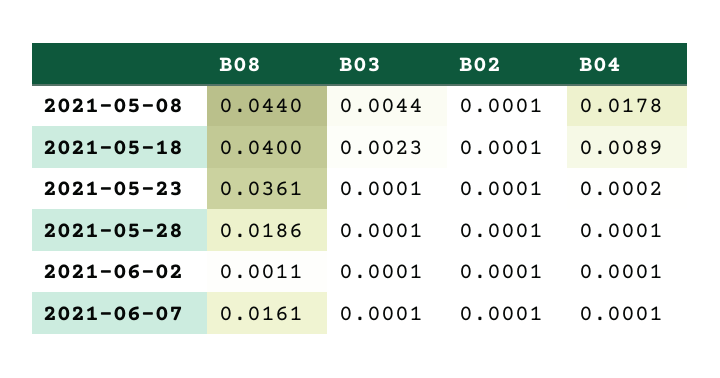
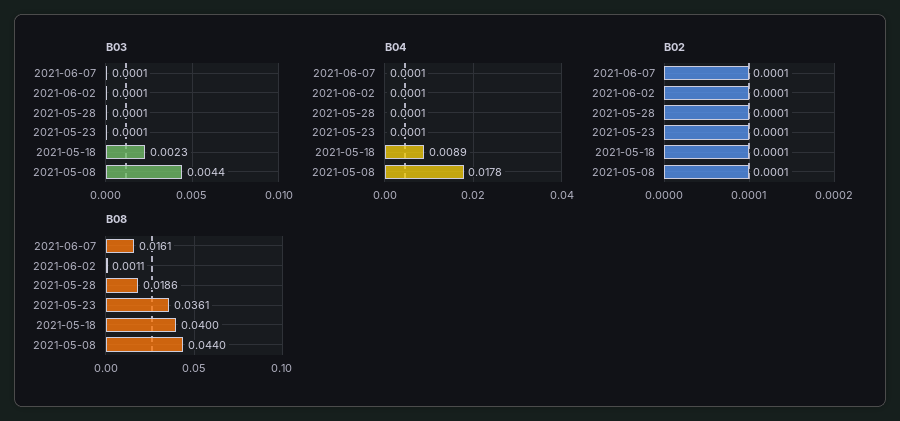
  {
    "B08": {
      "2021-05-08": 0.044,
      "2021-05-18": 0.04,
      "2021-05-23": 0.0361,
      "2021-05-28": 0.0186,
      "2021-06-02": 0.0011,
      "2021-06-07": 0.0161
    },
    "B03": {
      "2021-05-08": 0.0044,
      "2021-05-18": 0.0023,
      "2021-05-23": 0.0001,
      "2021-05-28": 0.0001,
      "2021-06-02": 0.0001,
      "2021-06-07": 0.0001
    },
    "B02": {
      "2021-05-08": 0.0001,
      "2021-05-18": 0.0001,
      "2021-05-23": 0.0001,
      "2021-05-28": 0.0001,
      "2021-06-02": 0.0001,
      "2021-06-07": 0.0001
    },
    "B04": {
      "2021-05-08": 0.0178,
      "2021-05-18": 0.0089,
-     "2021-05-23": 0.0002,
+     "2021-05-23": 0.0001,
      "2021-05-28": 0.0001,
      "2021-06-02": 0.0001,
      "2021-06-07": 0.0001
    }
  }

